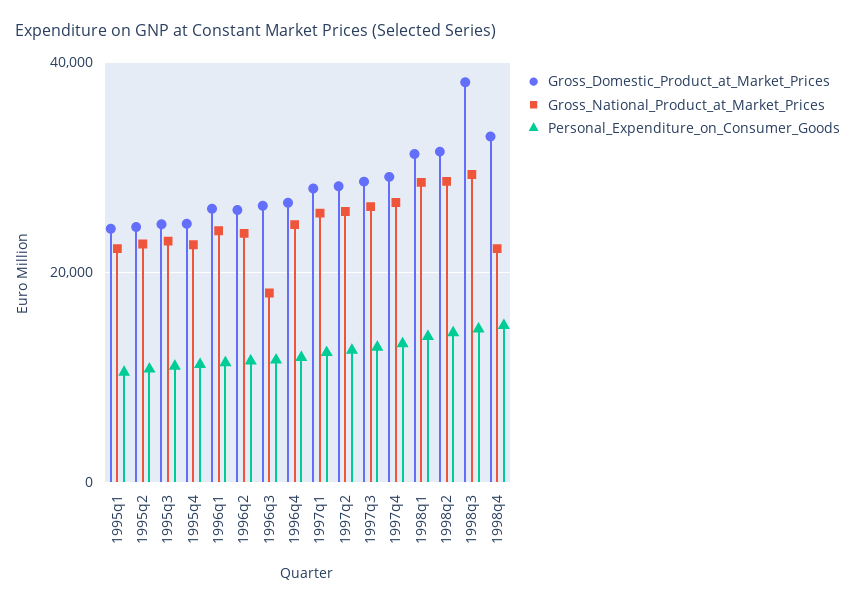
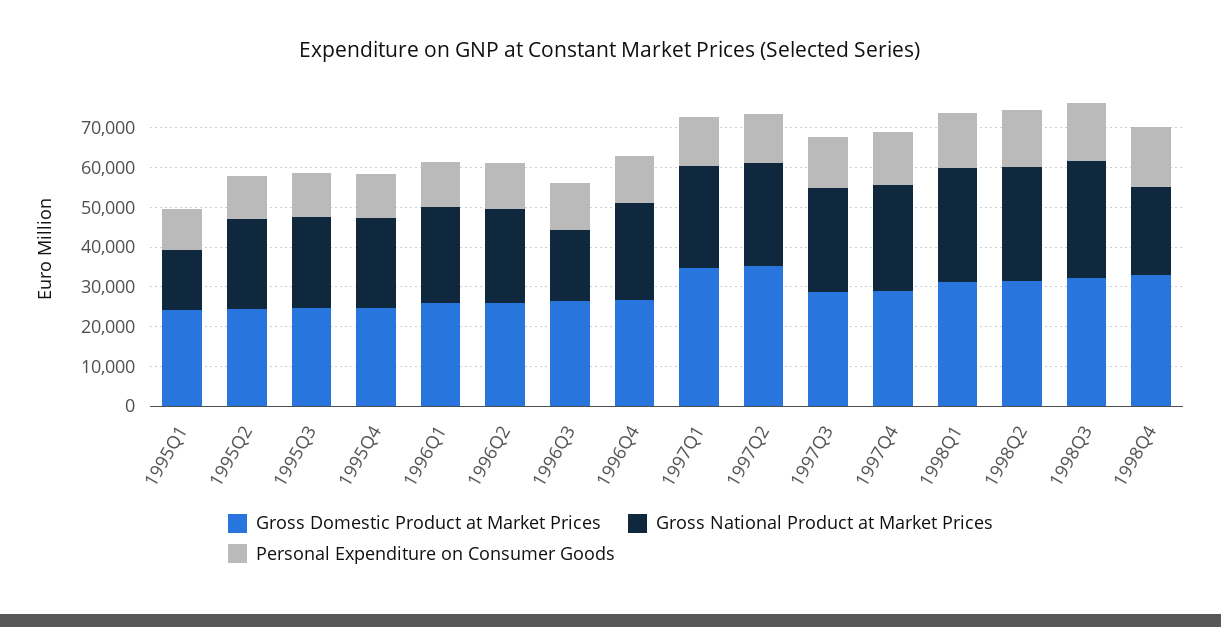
  {
    "Gross_Domestic_Product_at_Market_Prices": {
      "1995q1": 24000,
      "1995q2": 24000,
      "1995q3": 24000,
      "1995q4": 24000,
      "1996q1": 26000,
      "1996q2": 26000,
      "1996q3": 26000,
      "1996q4": 26000,
-     "1997q1": 28000,
+     "1997q1": 35000,
-     "1997q2": 28000,
+     "1997q2": 35000,
      "1997q3": 28000,
      "1997q4": 30000,
      "1998q1": 32000,
      "1998q2": 32000,
-     "1998q3": 38000,
+     "1998q3": 32500,
      "1998q4": 32000
    },
    "Gross_National_Product_at_Market_Prices": {
-     "1995q1": 22000,
+     "1995q1": 15000,
      "1995q2": 22000,
      "1995q3": 22000,
      "1995q4": 22000,
      "1996q1": 24000,
      "1996q2": 24000,
      "1996q3": 18000,
      "1996q4": 24000,
      "1997q1": 26000,
      "1997q2": 26000,
      "1997q3": 26000,
      "1997q4": 26000,
      "1998q1": 28000,
      "1998q2": 28000,
      "1998q3": 30000,
      "1998q4": 22000
    },
    "Personal_Expenditure_on_Consumer_Goods": {
      "1995q1": 10000,
      "1995q2": 10000,
      "1995q3": 12000,
      "1995q4": 12000,
      "1996q1": 12000,
      "1996q2": 12000,
      "1996q3": 12000,
      "1996q4": 12000,
      "1997q1": 12000,
      "1997q2": 12000,
      "1997q3": 12000,
      "1997q4": 14000,
      "1998q1": 14000,
      "1998q2": 14000,
      "1998q3": 14000,
      "1998q4": 14000
    }
  }

